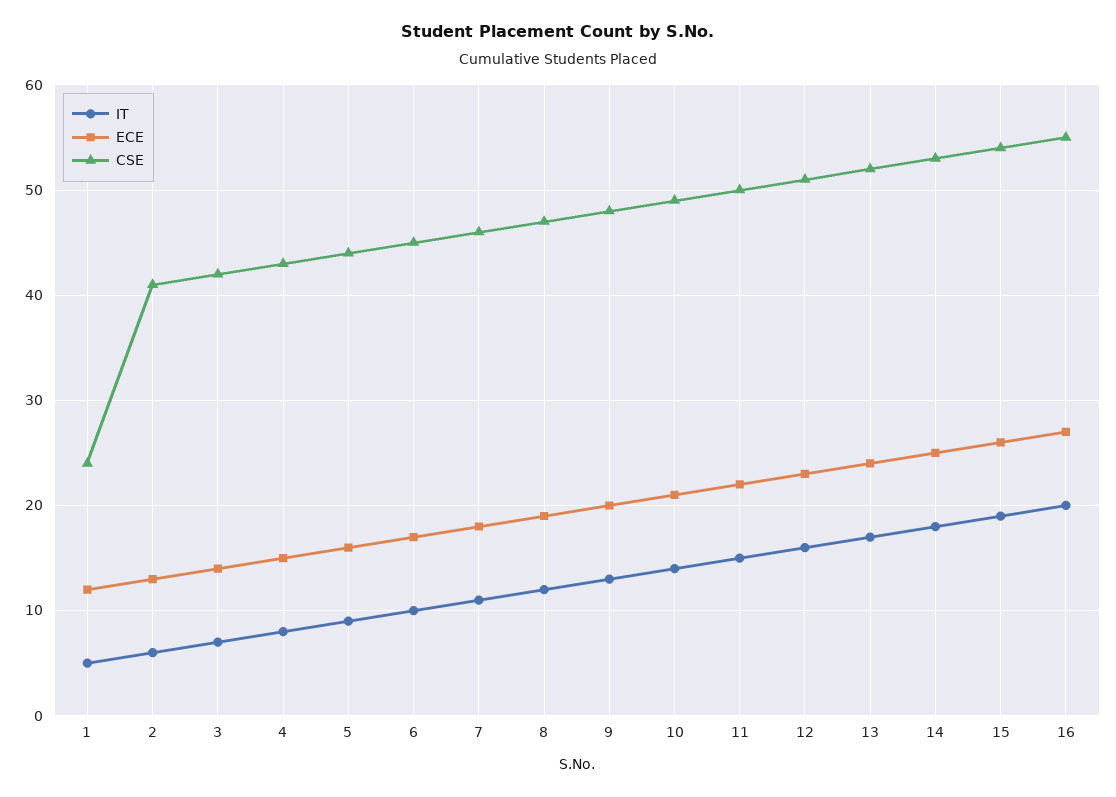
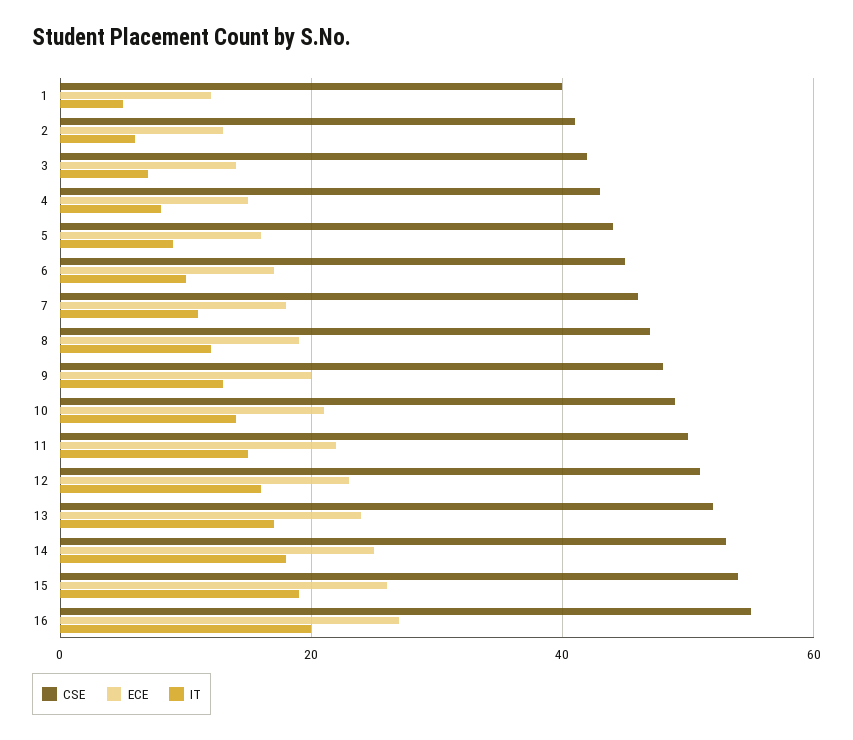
  {
    "IT": {
      "1": 5,
      "2": 6,
      "3": 7,
      "4": 8,
      "5": 9,
      "6": 10,
      "7": 11,
      "8": 12,
      "9": 13,
      "10": 14,
      "11": 15,
      "12": 16,
      "13": 17,
      "14": 18,
      "15": 19,
      "16": 20
    },
    "ECE": {
      "1": 12,
      "2": 13,
      "3": 14,
      "4": 15,
      "5": 16,
      "6": 17,
      "7": 18,
      "8": 19,
      "9": 20,
      "10": 21,
      "11": 22,
      "12": 23,
      "13": 24,
      "14": 25,
      "15": 26,
      "16": 27
    },
    "CSE": {
-     "1": 24,
+     "1": 40,
      "2": 41,
      "3": 42,
      "4": 43,
      "5": 44,
      "6": 45,
      "7": 46,
      "8": 47,
      "9": 48,
      "10": 49,
      "11": 50,
      "12": 51,
      "13": 52,
      "14": 53,
      "15": 54,
      "16": 55
    }
  }

